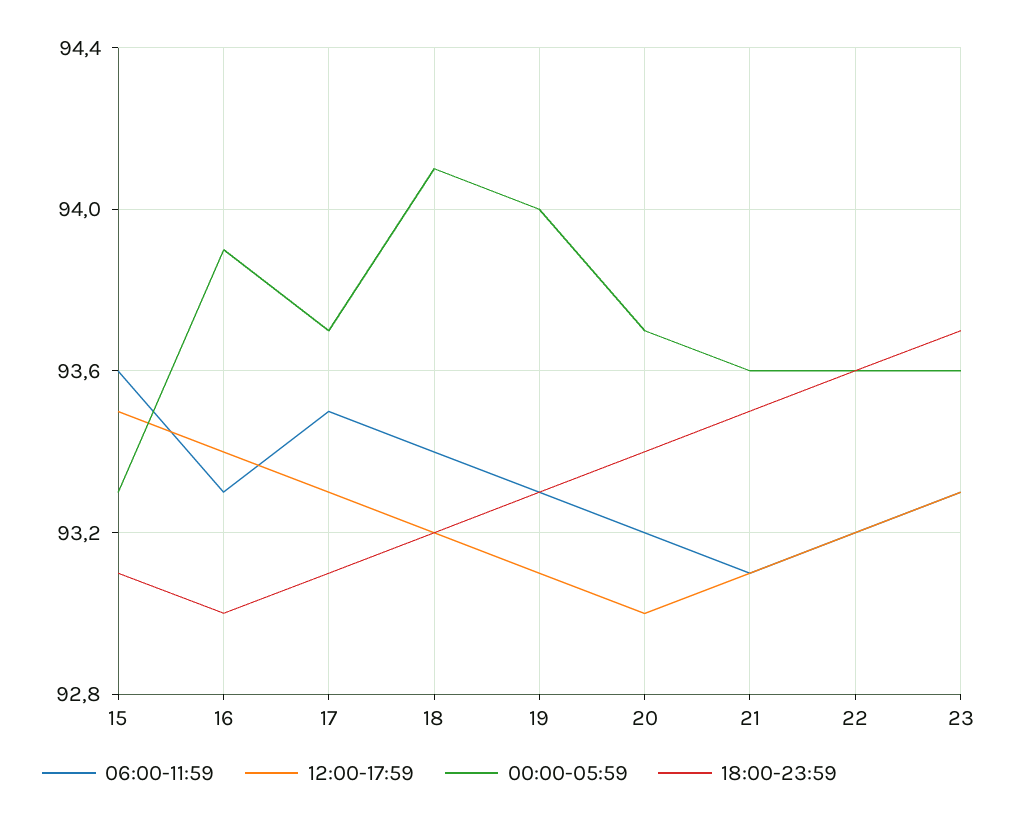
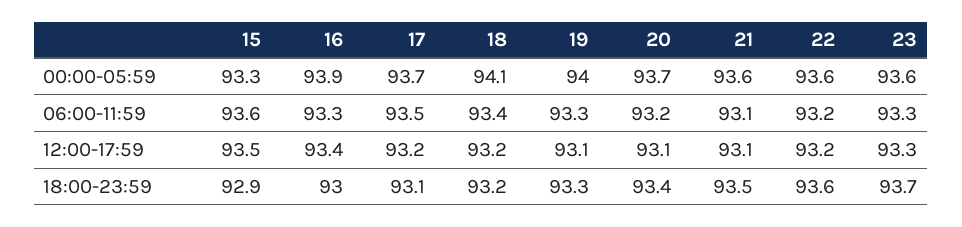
  {
    "06:00-11:59": {
      "15": 93.6,
      "16": 93.3,
      "17": 93.5,
      "18": 93.4,
      "19": 93.3,
      "20": 93.2,
      "21": 93.1,
      "22": 93.2,
      "23": 93.3
    },
    "12:00-17:59": {
      "15": 93.5,
      "16": 93.4,
-     "17": 93.3,
+     "17": 93.2,
      "18": 93.2,
      "19": 93.1,
-     "20": 93,
+     "20": 93.1,
      "21": 93.1,
      "22": 93.2,
      "23": 93.3
    },
    "00:00-05:59": {
      "15": 93.3,
      "16": 93.9,
      "17": 93.7,
      "18": 94.1,
      "19": 94,
      "20": 93.7,
      "21": 93.6,
      "22": 93.6,
      "23": 93.6
    },
    "18:00-23:59": {
-     "15": 93.1,
+     "15": 92.9,
      "16": 93,
      "17": 93.1,
      "18": 93.2,
      "19": 93.3,
      "20": 93.4,
      "21": 93.5,
      "22": 93.6,
      "23": 93.7
    }
  }

